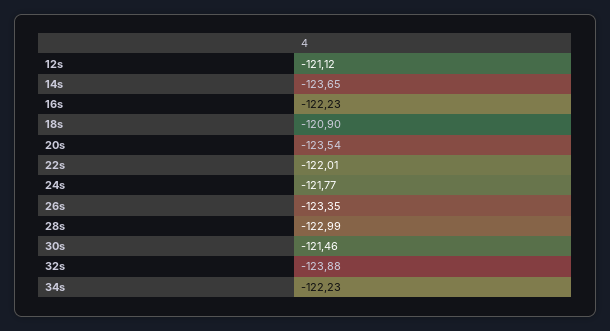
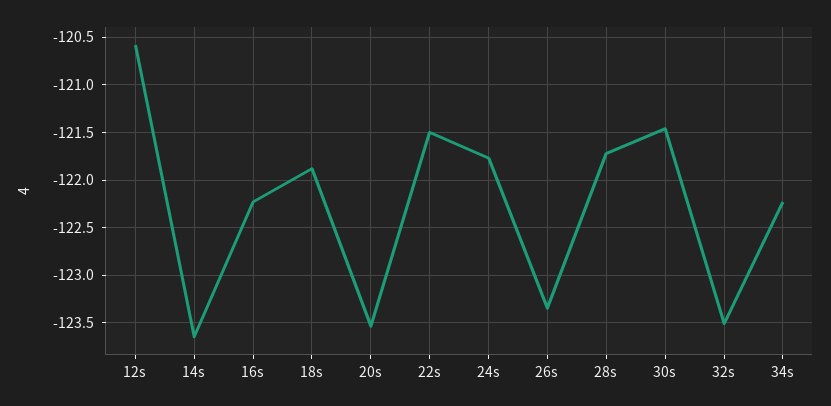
  {
-   "12s": -121.12,
+   "12s": -120.6,
    "14s": -123.65,
    "16s": -122.23,
-   "18s": -120.9,
+   "18s": -121.9,
    "20s": -123.54,
-   "22s": -122.01,
+   "22s": -121.5,
    "24s": -121.77,
    "26s": -123.35,
-   "28s": -122.99,
+   "28s": -121.7,
    "30s": -121.46,
-   "32s": -123.88,
+   "32s": -123.5,
    "34s": -122.23
  }

